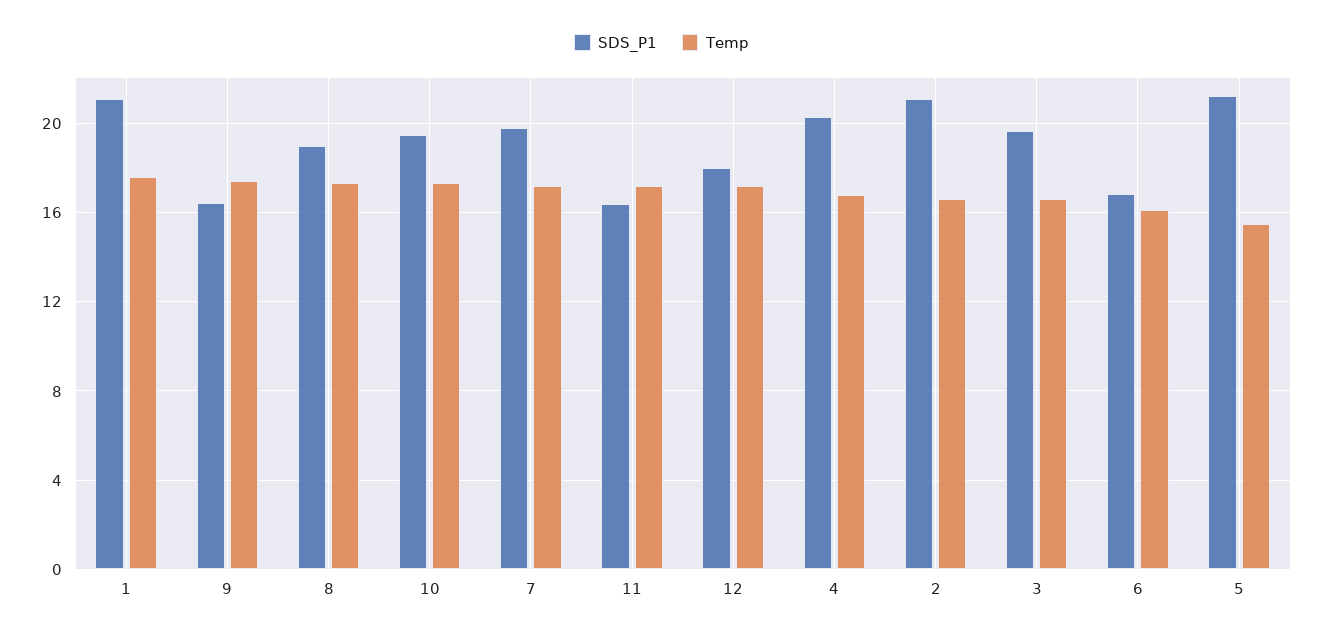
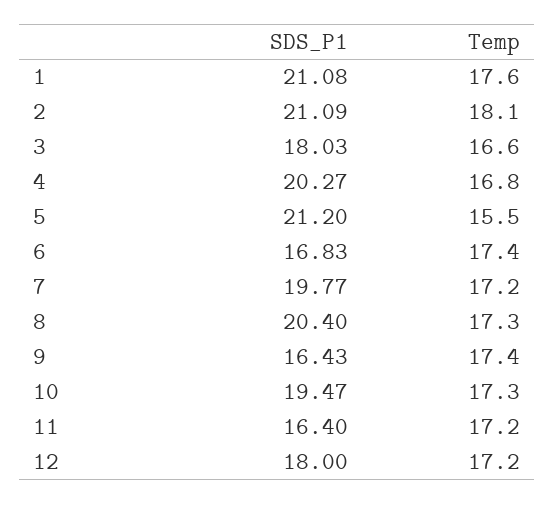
  {
    "SDS_P1": {
      "1": 21.08,
      "9": 16.43,
-     "8": 19,
+     "8": 20.4,
      "10": 19.47,
      "7": 19.77,
      "11": 16.4,
      "12": 18,
      "4": 20.27,
      "2": 21.09,
-     "3": 19.5,
+     "3": 18.03,
      "6": 16.83,
      "5": 21.2
    },
    "Temp": {
      "1": 17.6,
      "9": 17.4,
      "8": 17.3,
      "10": 17.3,
      "7": 17.2,
      "11": 17.2,
      "12": 17.2,
      "4": 16.8,
-     "2": 16.5,
+     "2": 18.1,
      "3": 16.6,
-     "6": 16,
+     "6": 17.4,
      "5": 15.5
    }
  }

